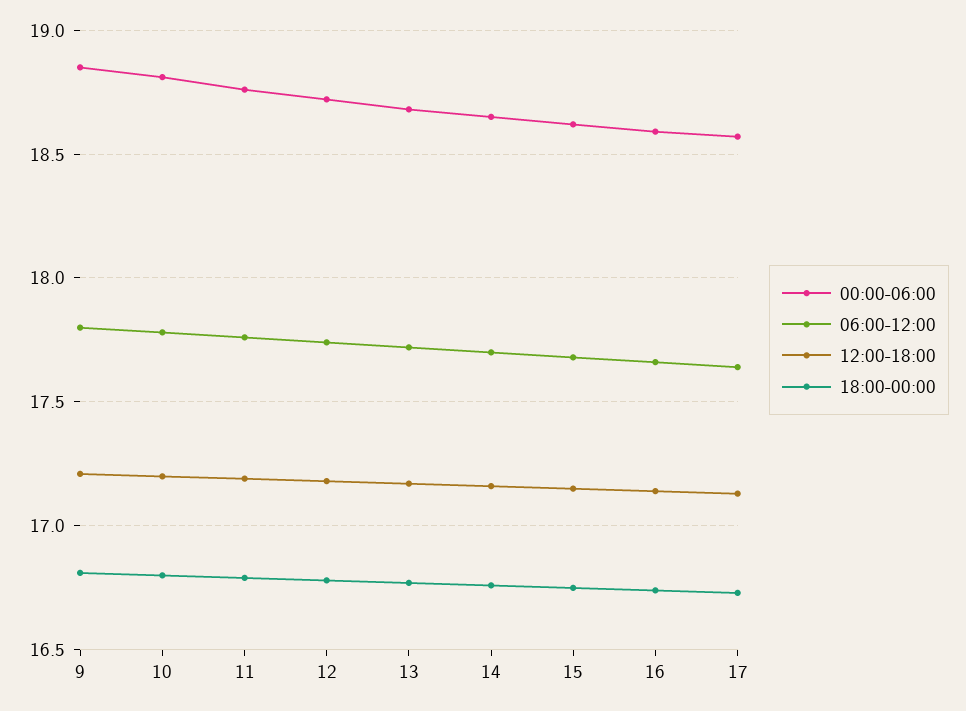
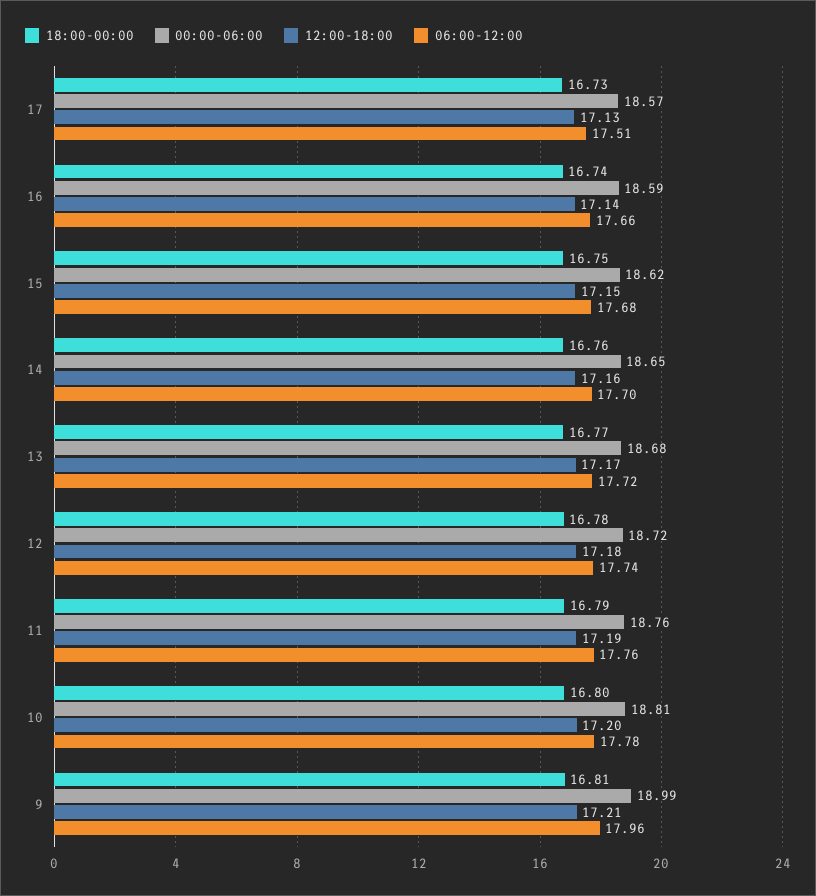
  {
    "00:00-06:00": {
-     "9": 18.85,
+     "9": 18.99,
      "10": 18.81,
      "11": 18.76,
      "12": 18.72,
      "13": 18.68,
      "14": 18.65,
      "15": 18.62,
      "16": 18.59,
      "17": 18.57
    },
    "06:00-12:00": {
-     "9": 17.8,
+     "9": 17.96,
      "10": 17.78,
      "11": 17.76,
      "12": 17.74,
      "13": 17.72,
      "14": 17.7,
      "15": 17.68,
      "16": 17.66,
-     "17": 17.65
+     "17": 17.51
    },
    "12:00-18:00": {
      "9": 17.21,
      "10": 17.2,
      "11": 17.19,
      "12": 17.18,
      "13": 17.17,
      "14": 17.16,
      "15": 17.15,
      "16": 17.14,
      "17": 17.13
    },
    "18:00-00:00": {
      "9": 16.81,
      "10": 16.8,
      "11": 16.79,
      "12": 16.78,
      "13": 16.77,
      "14": 16.76,
      "15": 16.75,
      "16": 16.74,
      "17": 16.73
    }
  }

